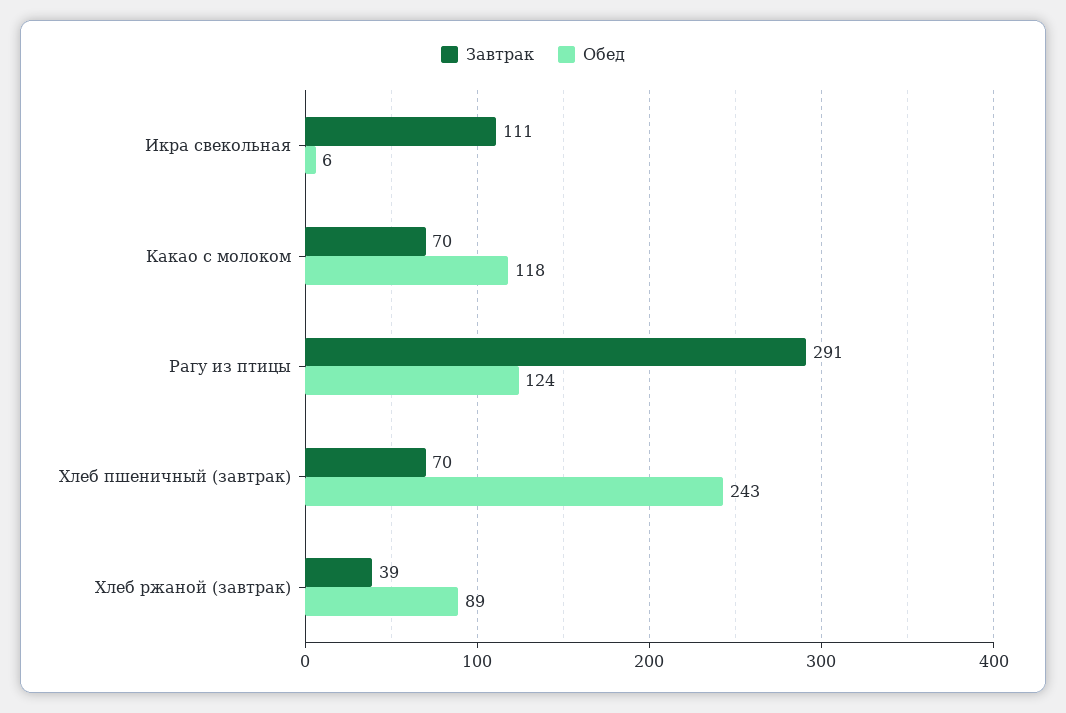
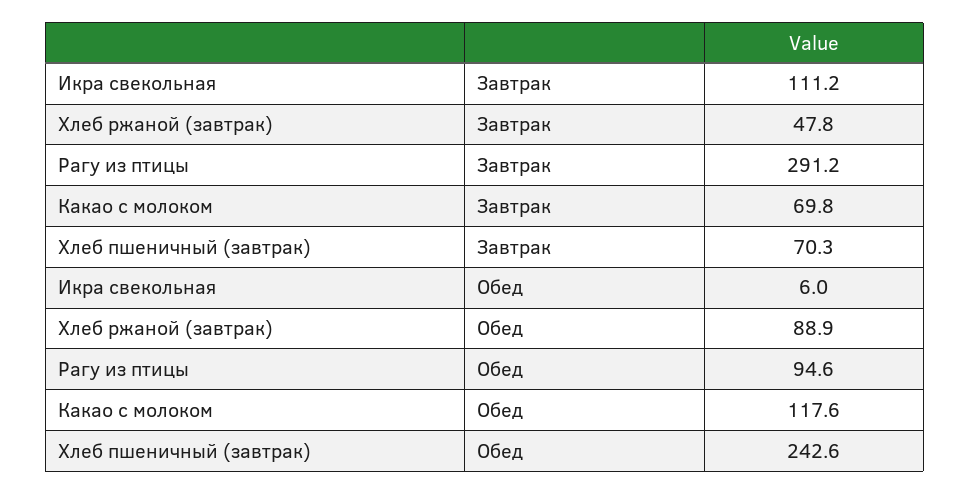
  {
    "Завтрак": {
      "Икра свекольная": 111.2,
      "Какао с молоком": 69.8,
      "Рагу из птицы": 291.2,
      "Хлеб пшеничный (завтрак)": 70.3,
-     "Хлеб ржаной (завтрак)": 39
+     "Хлеб ржаной (завтрак)": 47.8
    },
    "Обед": {
      "Икра свекольная": 6,
      "Какао с молоком": 117.6,
-     "Рагу из птицы": 124,
+     "Рагу из птицы": 94.6,
      "Хлеб пшеничный (завтрак)": 242.6,
      "Хлеб ржаной (завтрак)": 88.9
    }
  }

